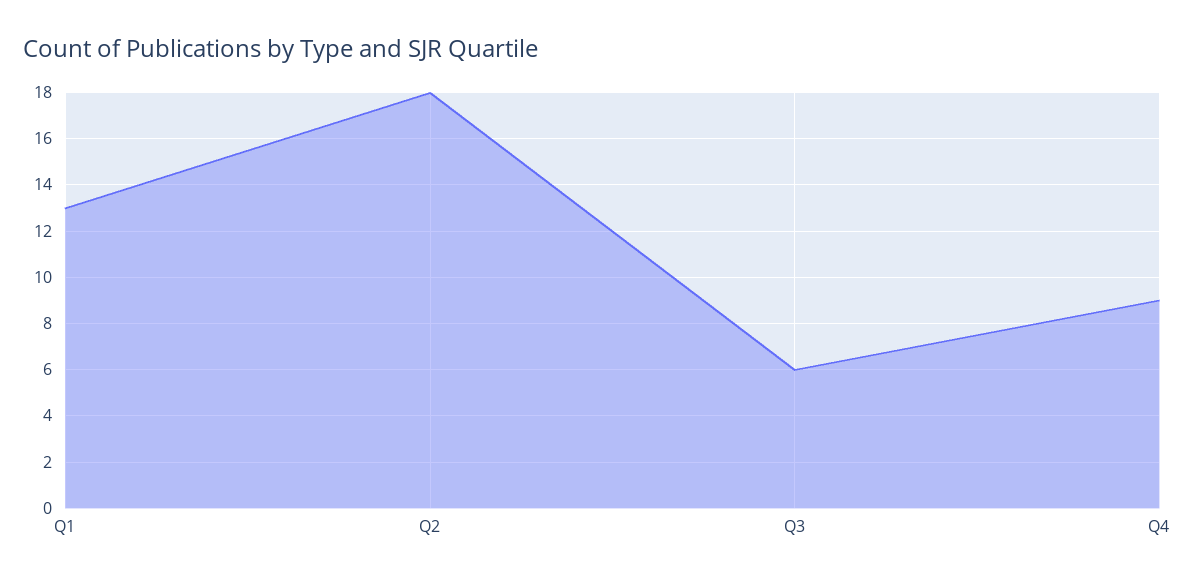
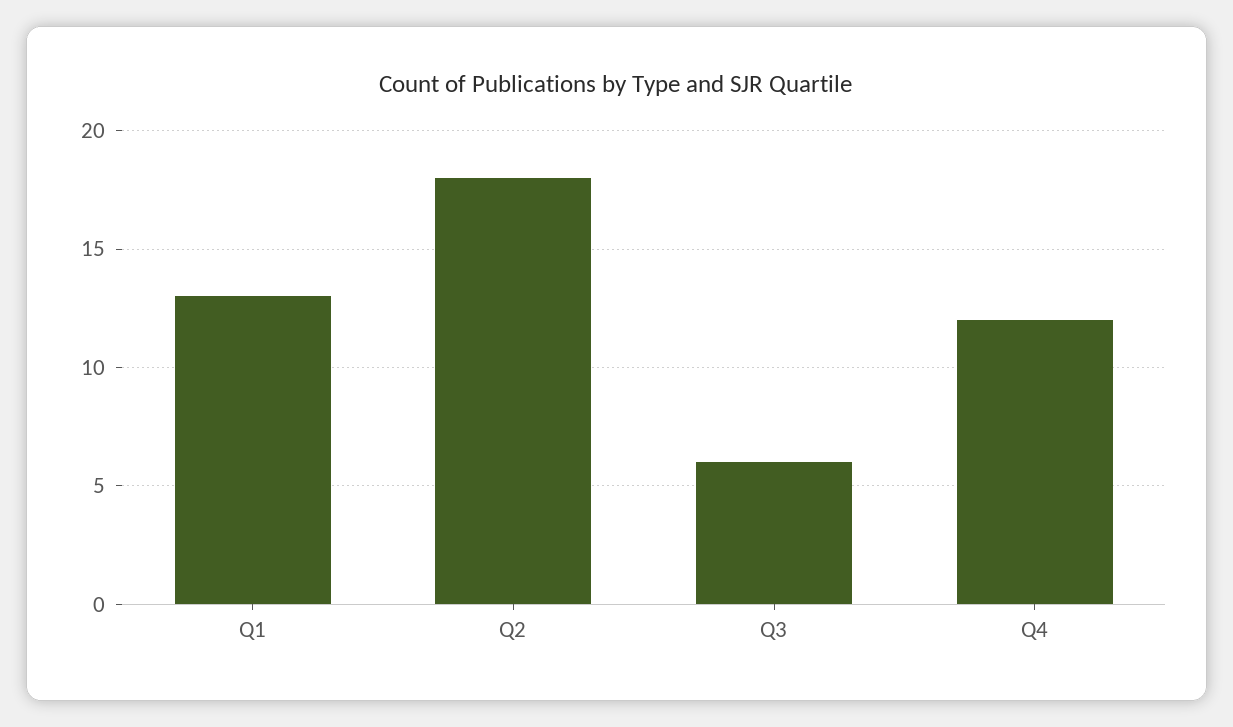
  {
    "Q1": 13,
    "Q2": 18,
    "Q3": 6,
-   "Q4": 9
+   "Q4": 12
  }

